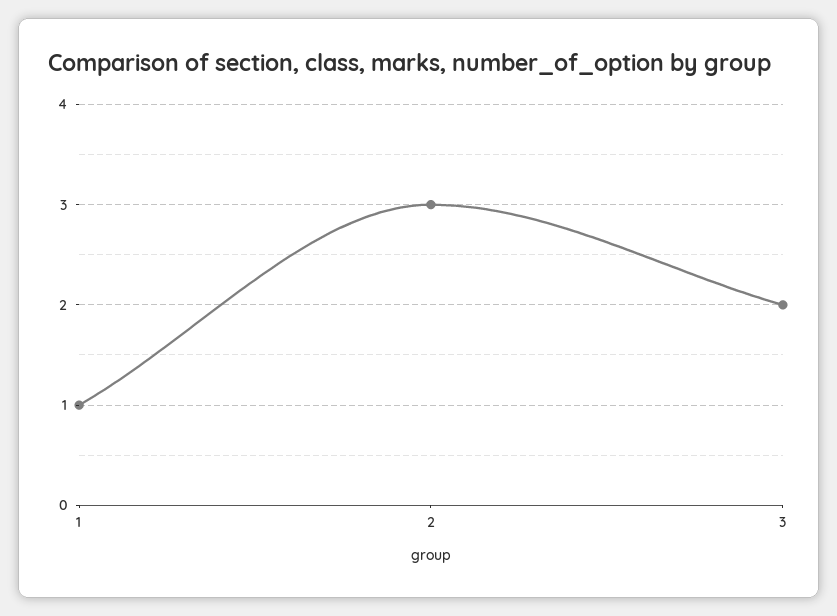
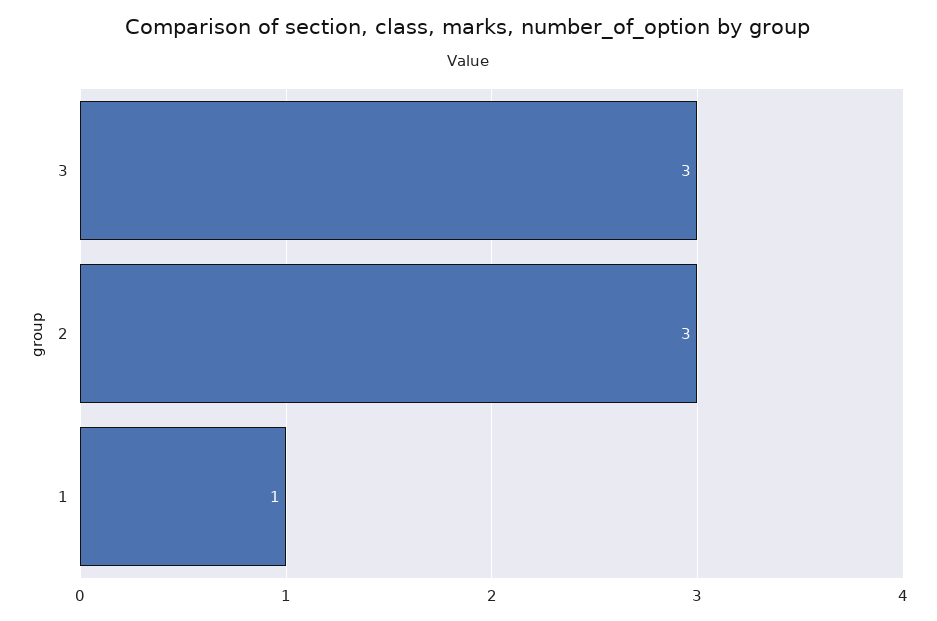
  {
    "1": 1,
    "2": 3,
-   "3": 2
+   "3": 3
  }

